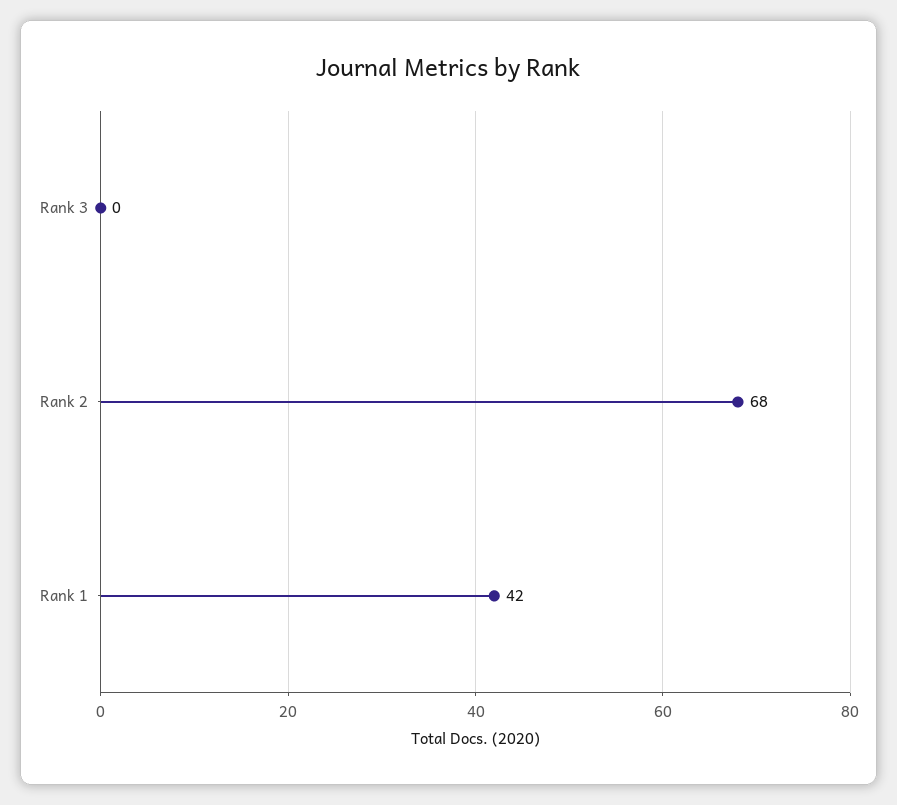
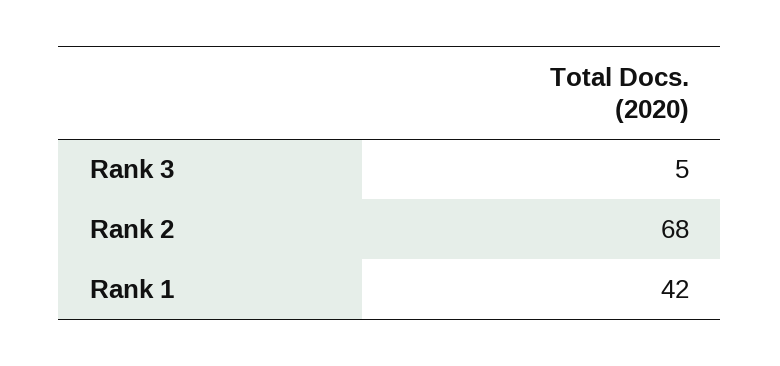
  {
-   "Rank 3": 0,
+   "Rank 3": 5,
    "Rank 2": 68,
    "Rank 1": 42
  }

